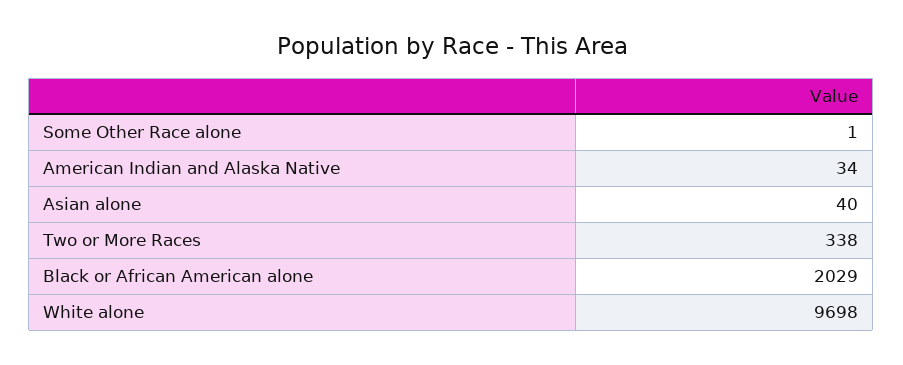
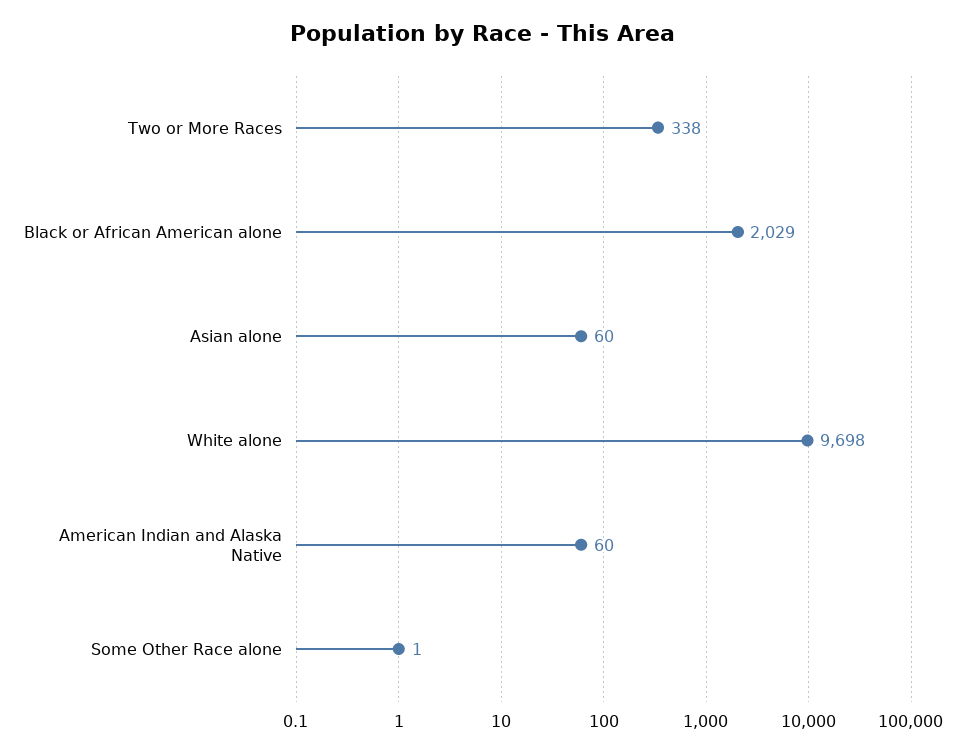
  {
    "Some Other Race alone": 1,
-   "American Indian and Alaska Native": 34,
+   "American Indian and Alaska Native": 60,
-   "Asian alone": 40,
+   "Asian alone": 60,
    "Two or More Races": 338,
    "Black or African American alone": 2029,
    "White alone": 9698
  }

